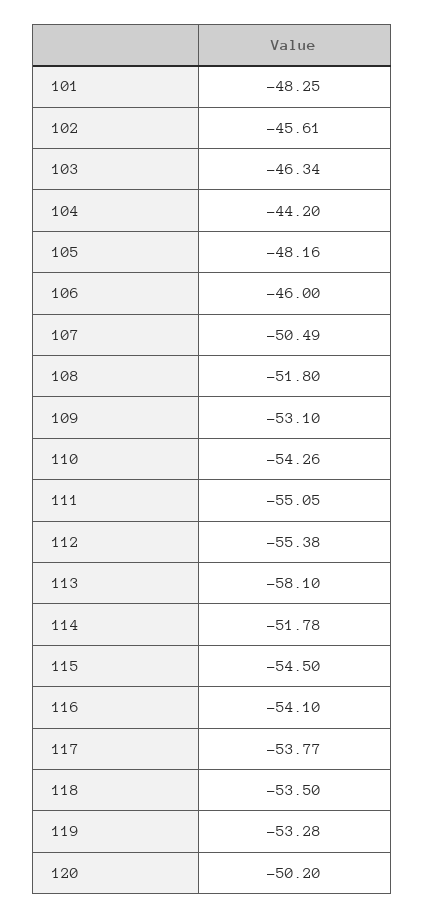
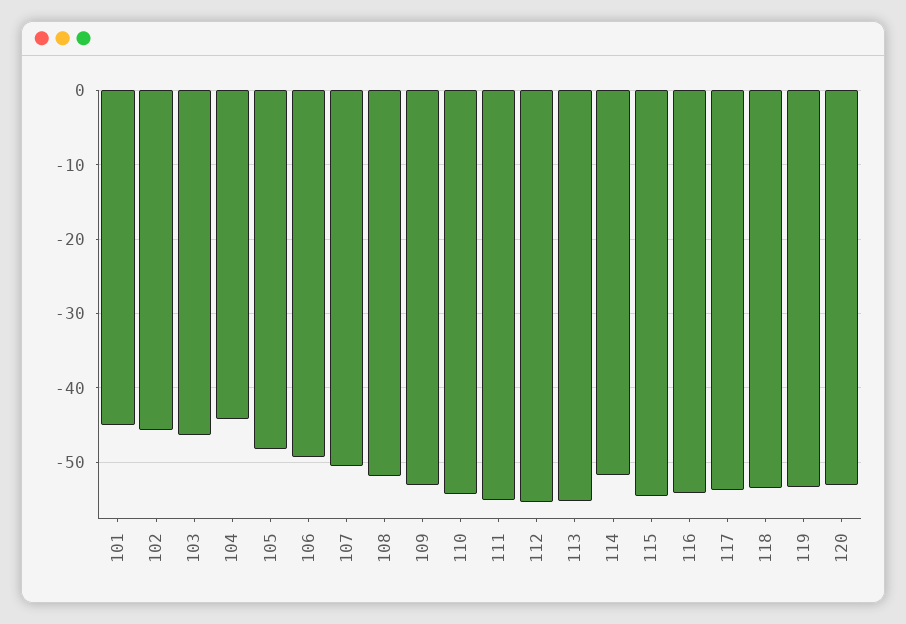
  {
-   "101": -48.25,
+   "101": -45,
    "102": -45.61,
    "103": -46.34,
    "104": -44.2,
    "105": -48.16,
-   "106": -46,
+   "106": -49,
    "107": -50.49,
    "108": -51.8,
    "109": -53.1,
    "110": -54.26,
    "111": -55.05,
    "112": -55.38,
-   "113": -58.1,
+   "113": -55,
    "114": -51.78,
    "115": -54.5,
    "116": -54.1,
    "117": -53.77,
    "118": -53.5,
    "119": -53.28,
-   "120": -50.2
+   "120": -53
  }

